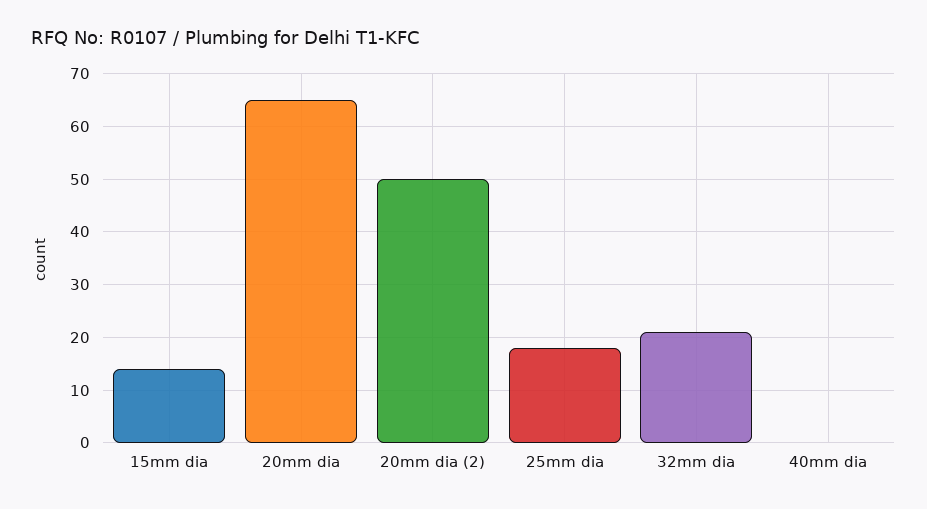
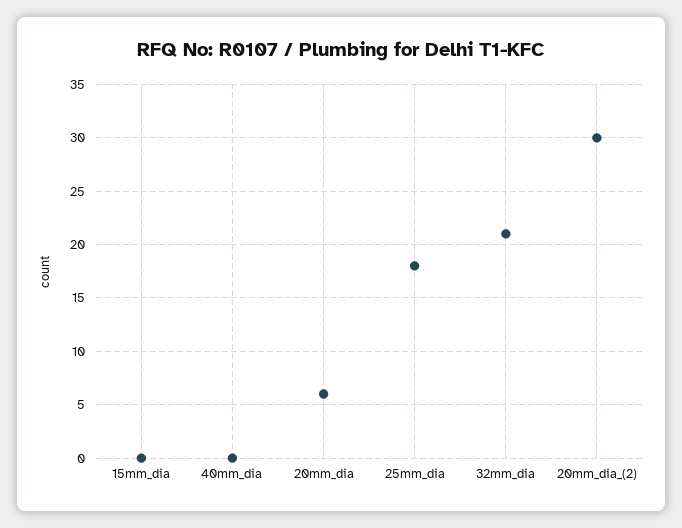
  {
-   "15mm dia": 15,
+   "15mm dia": 0,
-   "20mm dia": 65,
+   "20mm dia": 6,
-   "20mm dia (2)": 50,
+   "20mm dia (2)": 30,
    "25mm dia": 18,
    "32mm dia": 21,
    "40mm dia": 0
  }

